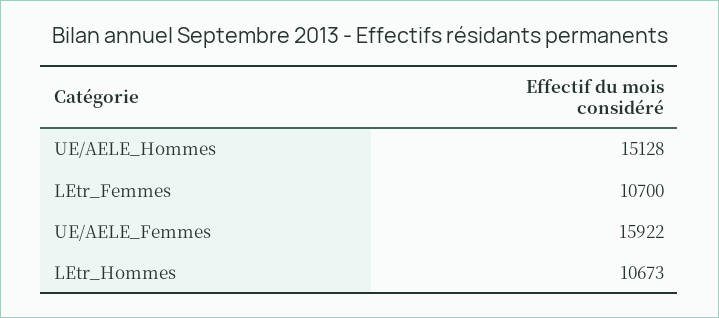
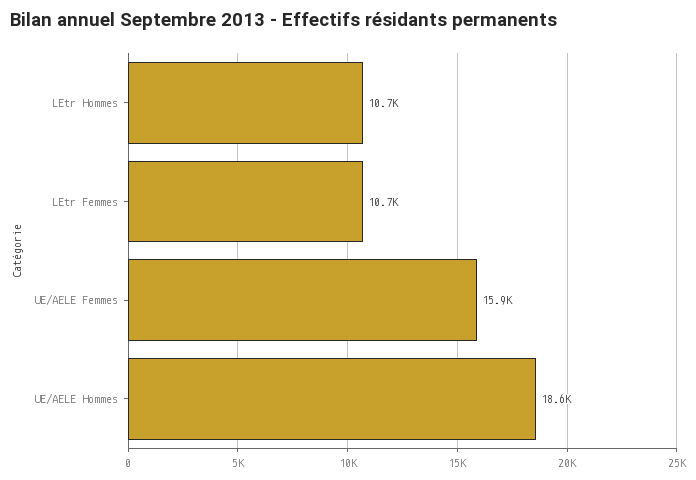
  {
-   "UE/AELE_Hommes": 15128,
+   "UE/AELE_Hommes": 18600,
    "LEtr_Femmes": 10700,
    "UE/AELE_Femmes": 15922,
    "LEtr_Hommes": 10673
  }

